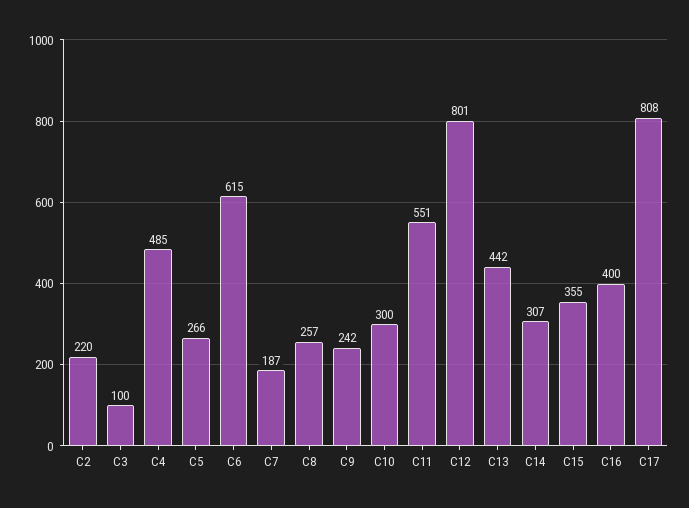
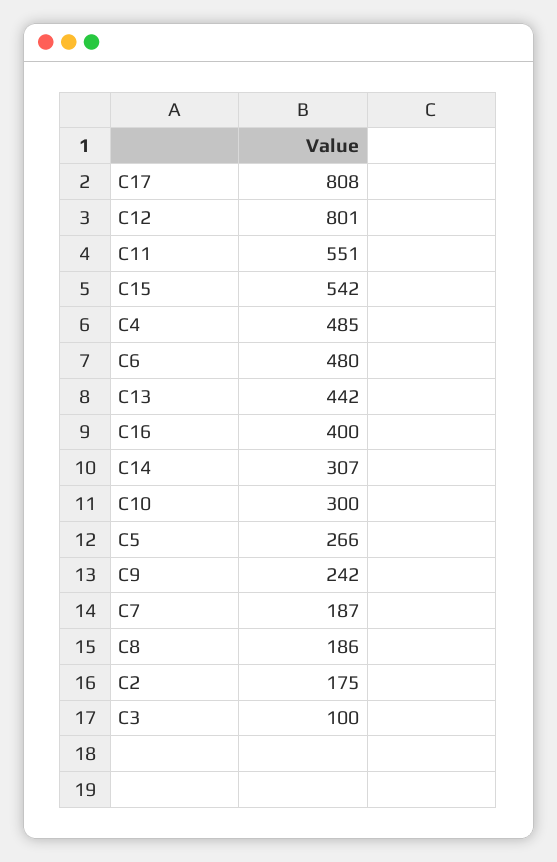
  {
-   "C2": 220,
+   "C2": 175,
    "C3": 100,
    "C4": 485,
    "C5": 266,
-   "C6": 615,
+   "C6": 480,
    "C7": 187,
-   "C8": 257,
+   "C8": 186,
    "C9": 242,
    "C10": 300,
    "C11": 551,
    "C12": 801,
    "C13": 442,
    "C14": 307,
-   "C15": 355,
+   "C15": 542,
    "C16": 400,
    "C17": 808
  }

